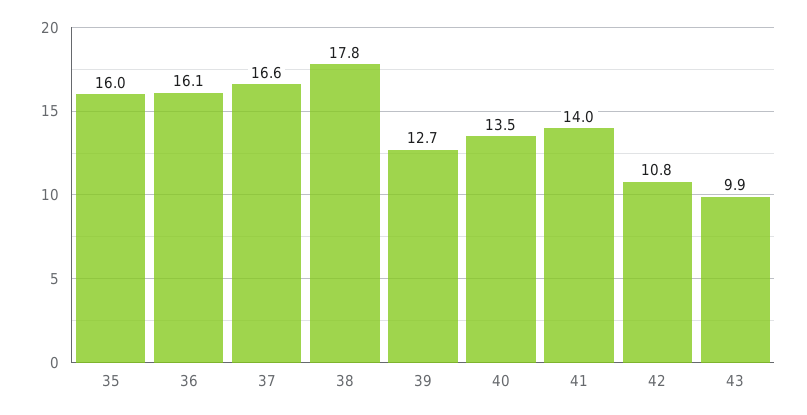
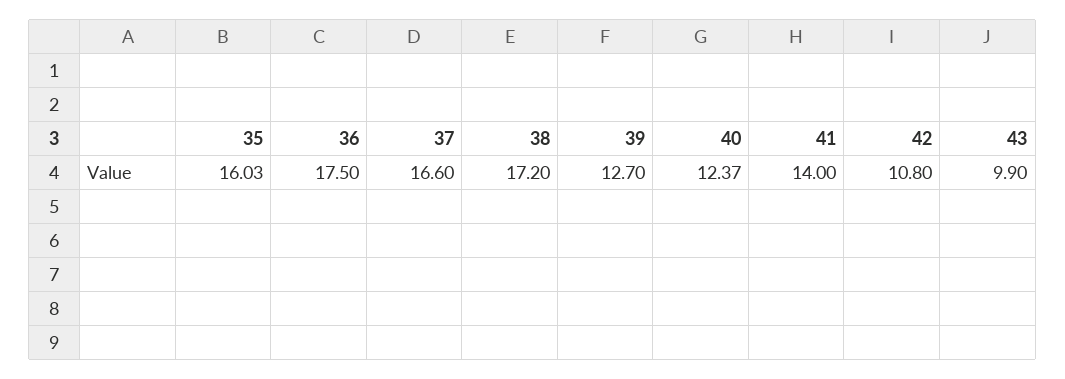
  {
    "35": 16.03,
-   "36": 16.1,
+   "36": 17.5,
    "37": 16.6,
-   "38": 17.8,
+   "38": 17.2,
    "39": 12.7,
-   "40": 13.5,
+   "40": 12.37,
    "41": 14,
    "42": 10.8,
    "43": 9.9
  }

